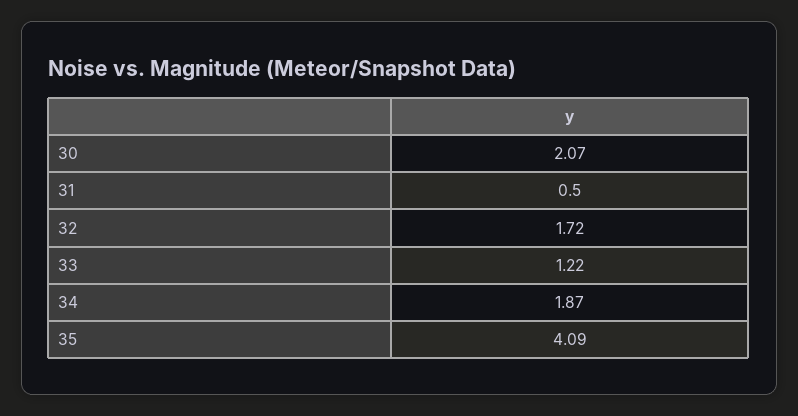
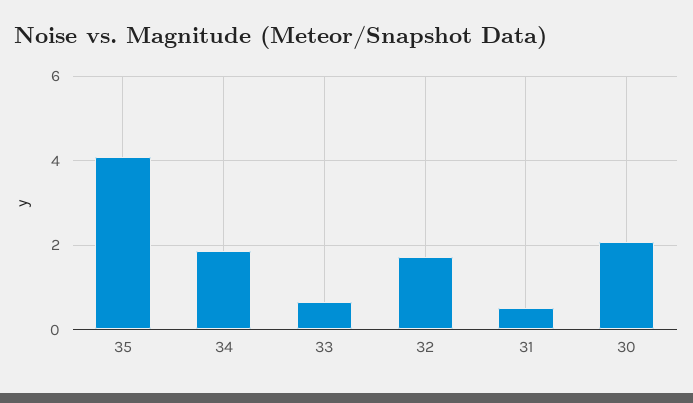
  {
    "30": 2.07,
    "31": 0.5,
    "32": 1.72,
-   "33": 1.22,
+   "33": 0.6,
    "34": 1.87,
    "35": 4.09
  }

